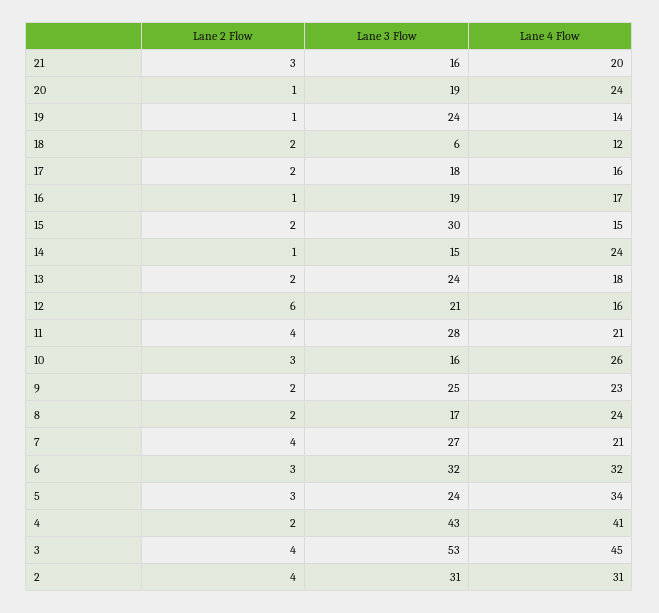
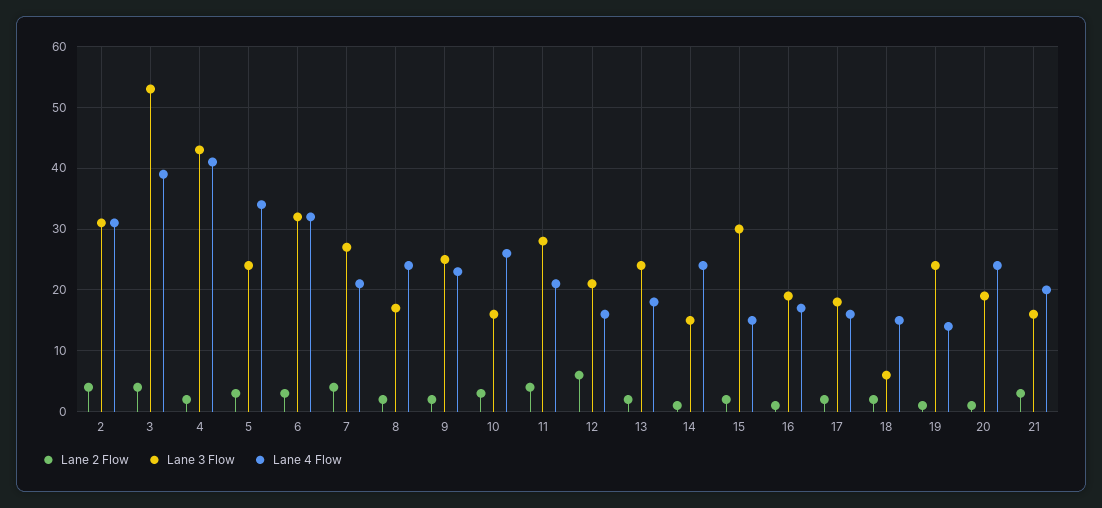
  {
    "Lane 2 Flow": {
      "21": 3,
      "20": 1,
      "19": 1,
      "18": 2,
      "17": 2,
      "16": 1,
      "15": 2,
      "14": 1,
      "13": 2,
      "12": 6,
      "11": 4,
      "10": 3,
      "9": 2,
      "8": 2,
      "7": 4,
      "6": 3,
      "5": 3,
      "4": 2,
      "3": 4,
      "2": 4
    },
    "Lane 3 Flow": {
      "21": 16,
      "20": 19,
      "19": 24,
      "18": 6,
      "17": 18,
      "16": 19,
      "15": 30,
      "14": 15,
      "13": 24,
      "12": 21,
      "11": 28,
      "10": 16,
      "9": 25,
      "8": 17,
      "7": 27,
      "6": 32,
      "5": 24,
      "4": 43,
      "3": 53,
      "2": 31
    },
    "Lane 4 Flow": {
      "21": 20,
      "20": 24,
      "19": 14,
-     "18": 12,
+     "18": 15,
      "17": 16,
      "16": 17,
      "15": 15,
      "14": 24,
      "13": 18,
      "12": 16,
      "11": 21,
      "10": 26,
      "9": 23,
      "8": 24,
      "7": 21,
      "6": 32,
      "5": 34,
      "4": 41,
-     "3": 45,
+     "3": 39,
      "2": 31
    }
  }

